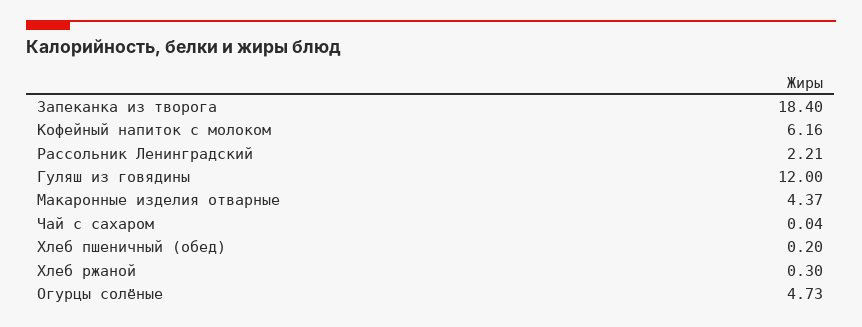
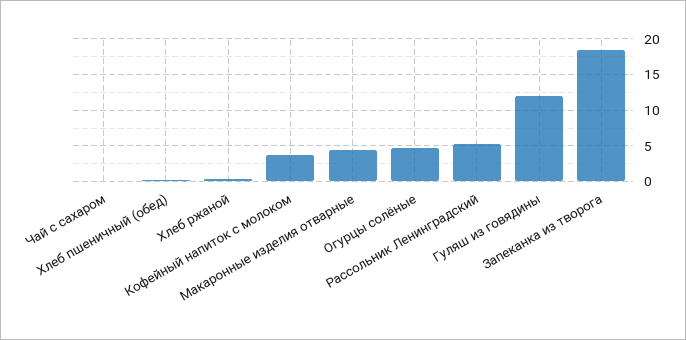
  {
    "Запеканка из творога": 18.4,
-   "Кофейный напиток с молоком": 6.16,
+   "Кофейный напиток с молоком": 4,
-   "Рассольник Ленинградский": 2.21,
+   "Рассольник Ленинградский": 5,
    "Гуляш из говядины": 12,
    "Макаронные изделия отварные": 4.37,
    "Чай с сахаром": 0.04,
    "Хлеб пшеничный (обед)": 0.2,
    "Хлеб ржаной": 0.3,
    "Огурцы солёные": 4.73
  }

